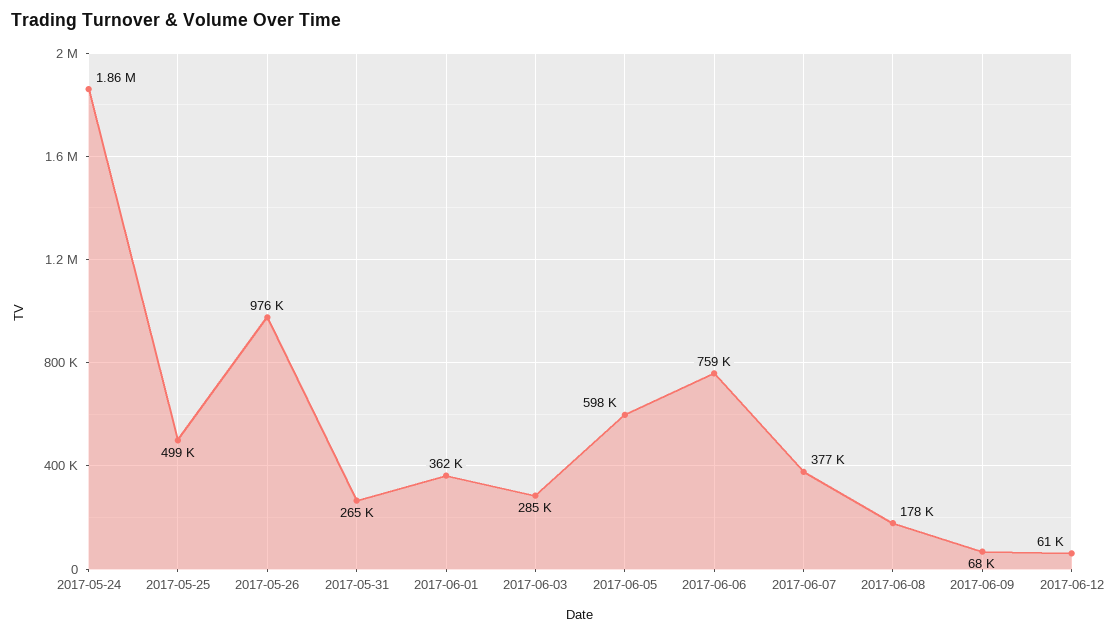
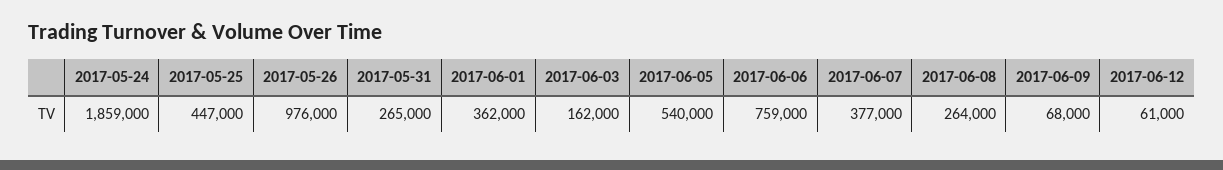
  {
    "2017-05-24": 1859000,
-   "2017-05-25": 499000,
+   "2017-05-25": 447000,
    "2017-05-26": 976000,
    "2017-05-31": 265000,
    "2017-06-01": 362000,
-   "2017-06-03": 285000,
+   "2017-06-03": 162000,
-   "2017-06-05": 598000,
+   "2017-06-05": 540000,
    "2017-06-06": 759000,
    "2017-06-07": 377000,
-   "2017-06-08": 178000,
+   "2017-06-08": 264000,
    "2017-06-09": 68000,
    "2017-06-12": 61000
  }

